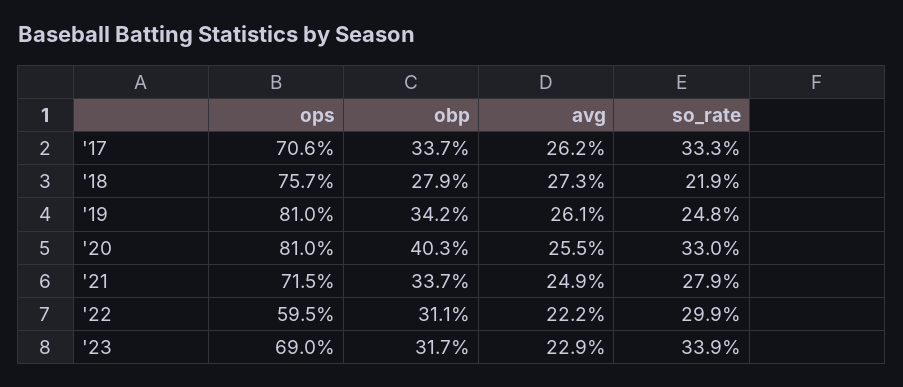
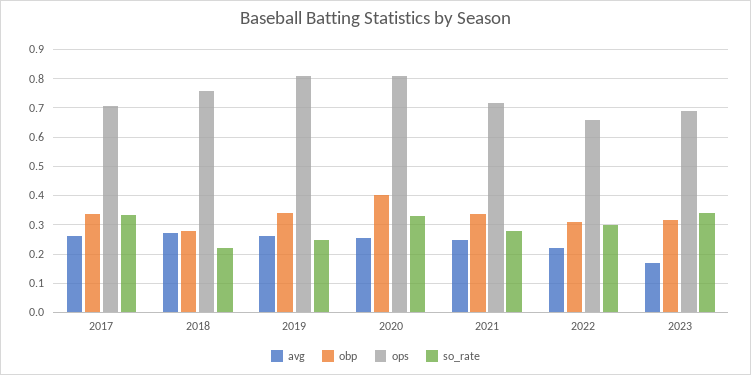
  {
    "ops": {
      "'17": 0.706,
      "'18": 0.757,
      "'19": 0.81,
      "'20": 0.81,
      "'21": 0.715,
-     "'22": 0.595,
+     "'22": 0.65,
      "'23": 0.69
    },
    "obp": {
      "'17": 0.337,
      "'18": 0.279,
      "'19": 0.342,
      "'20": 0.403,
      "'21": 0.337,
      "'22": 0.311,
      "'23": 0.317
    },
    "avg": {
      "'17": 0.262,
      "'18": 0.273,
      "'19": 0.261,
      "'20": 0.255,
      "'21": 0.249,
      "'22": 0.222,
-     "'23": 0.229
+     "'23": 0.175
    },
    "so_rate": {
      "'17": 0.333,
      "'18": 0.219,
      "'19": 0.248,
      "'20": 0.33,
      "'21": 0.279,
      "'22": 0.299,
      "'23": 0.339
    }
  }

